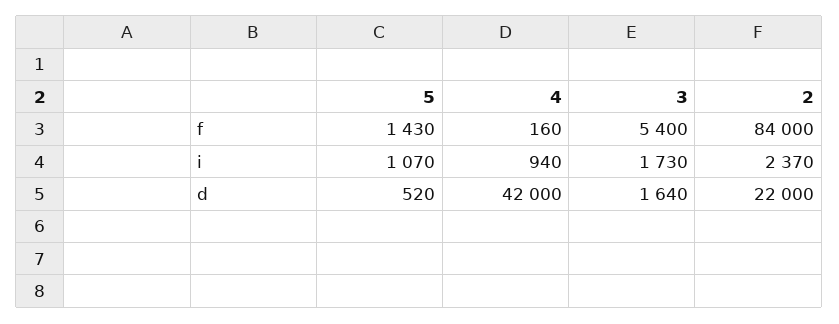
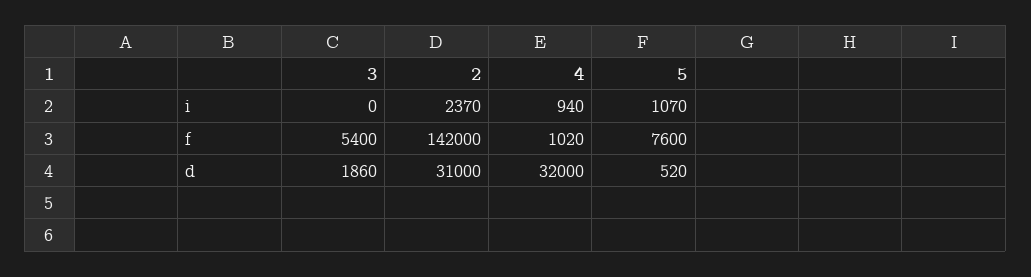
  {
    "5": {
-     "f": 1430,
+     "f": 7600,
      "i": 1070,
      "d": 520
    },
    "4": {
-     "f": 160,
+     "f": 1020,
      "i": 940,
-     "d": 42000
+     "d": 32000
    },
    "3": {
      "f": 5400,
-     "i": 1730,
+     "i": 0,
-     "d": 1640
+     "d": 1860
    },
    "2": {
-     "f": 84000,
+     "f": 142000,
      "i": 2370,
-     "d": 22000
+     "d": 31000
    }
  }

